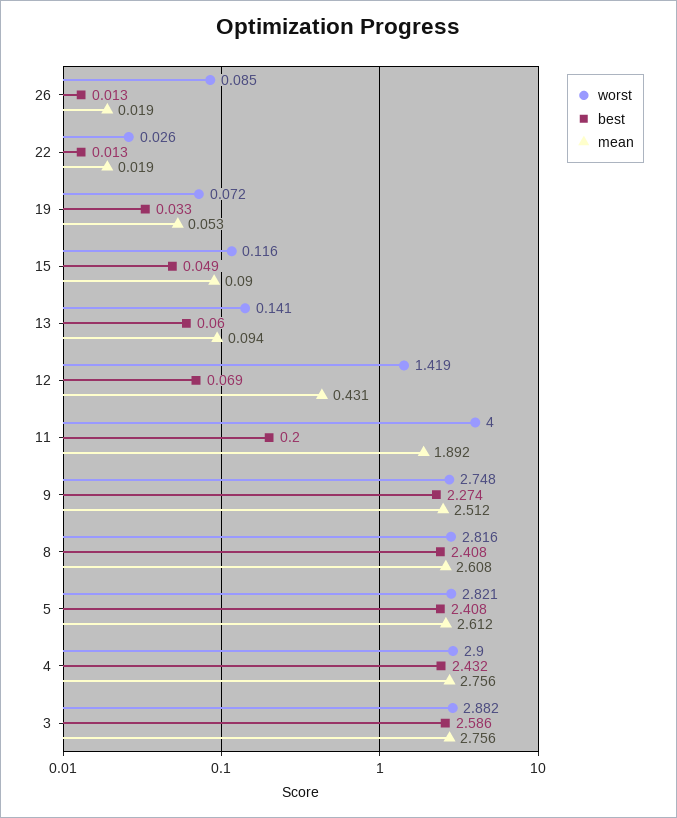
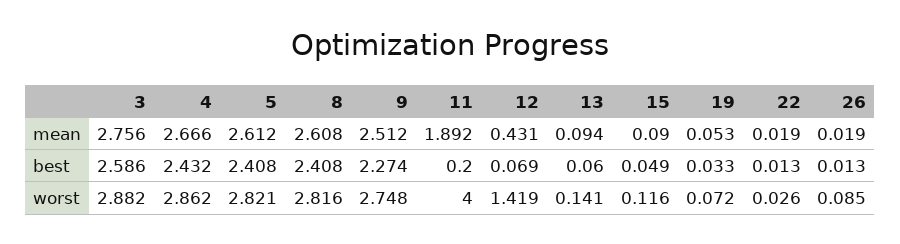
  {
    "worst": {
      "26": 0.085,
      "22": 0.026,
      "19": 0.072,
      "15": 0.116,
      "13": 0.141,
      "12": 1.419,
      "11": 4,
      "9": 2.748,
      "8": 2.816,
      "5": 2.821,
-     "4": 2.9,
+     "4": 2.862,
      "3": 2.882
    },
    "best": {
      "26": 0.013,
      "22": 0.013,
      "19": 0.033,
      "15": 0.049,
      "13": 0.06,
      "12": 0.069,
      "11": 0.2,
      "9": 2.274,
      "8": 2.408,
      "5": 2.408,
      "4": 2.432,
      "3": 2.586
    },
    "mean": {
      "26": 0.019,
      "22": 0.019,
      "19": 0.053,
      "15": 0.09,
      "13": 0.094,
      "12": 0.431,
      "11": 1.892,
      "9": 2.512,
      "8": 2.608,
      "5": 2.612,
-     "4": 2.756,
+     "4": 2.666,
      "3": 2.756
    }
  }

